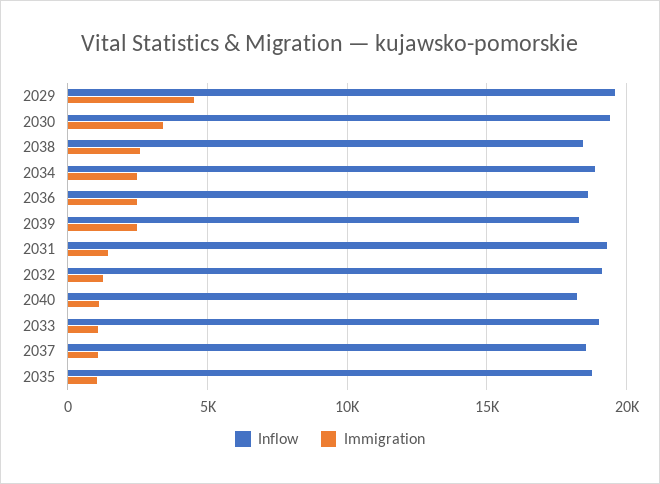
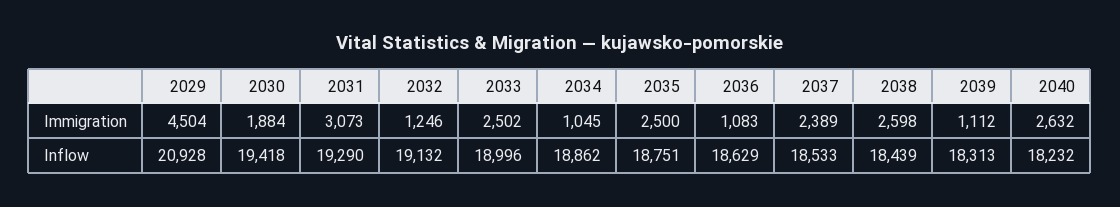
  {
    "Inflow": {
-     "2029": 19500,
+     "2029": 20928,
      "2030": 19418,
      "2038": 18439,
      "2034": 18862,
      "2036": 18629,
      "2039": 18313,
      "2031": 19290,
      "2032": 19132,
      "2040": 18232,
      "2033": 18996,
      "2037": 18533,
      "2035": 18751
    },
    "Immigration": {
      "2029": 4504,
-     "2030": 3500,
+     "2030": 1884,
      "2038": 2598,
-     "2034": 2500,
+     "2034": 1045,
-     "2036": 2500,
+     "2036": 1083,
-     "2039": 2500,
+     "2039": 1112,
-     "2031": 1500,
+     "2031": 3073,
      "2032": 1246,
-     "2040": 1000,
+     "2040": 2632,
-     "2033": 1000,
+     "2033": 2502,
-     "2037": 1000,
+     "2037": 2389,
-     "2035": 1000
+     "2035": 2500
    }
  }

